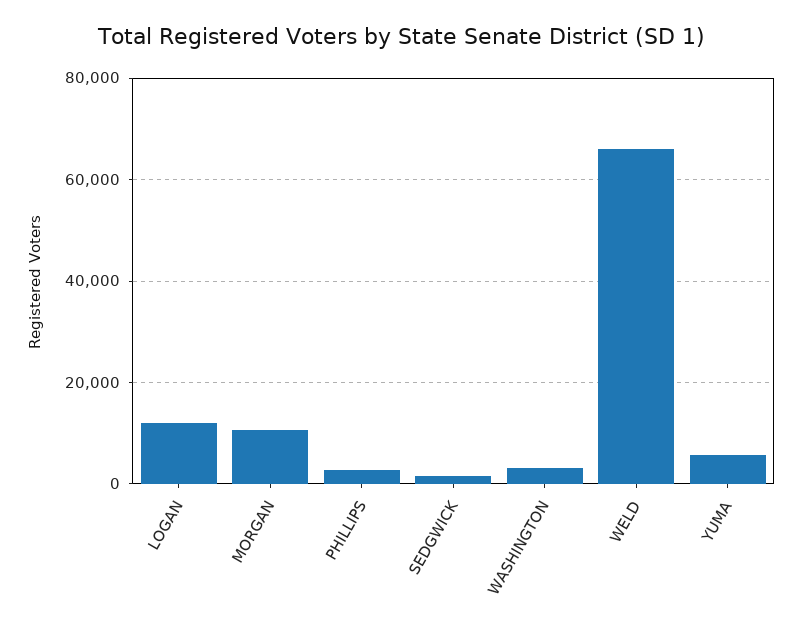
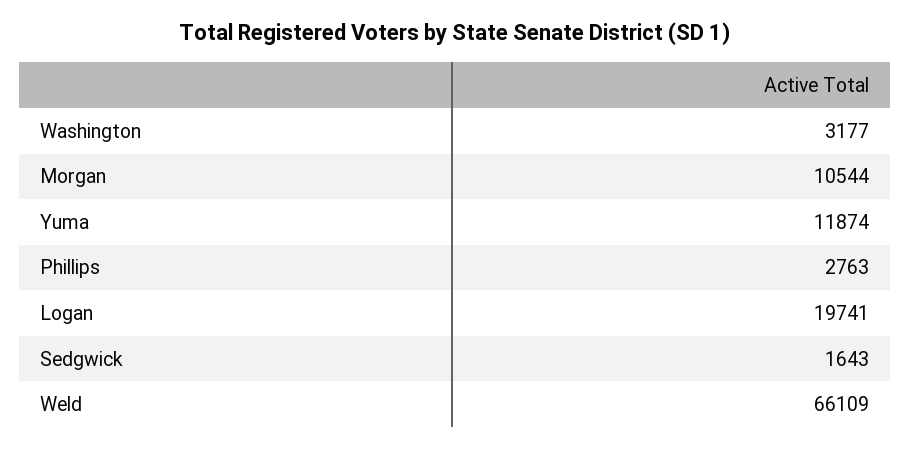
  {
-   "LOGAN": 12000,
+   "LOGAN": 19741,
    "MORGAN": 10544,
    "PHILLIPS": 2763,
    "SEDGWICK": 1643,
    "WASHINGTON": 3177,
    "WELD": 66109,
-   "YUMA": 6000
+   "YUMA": 11874
  }

